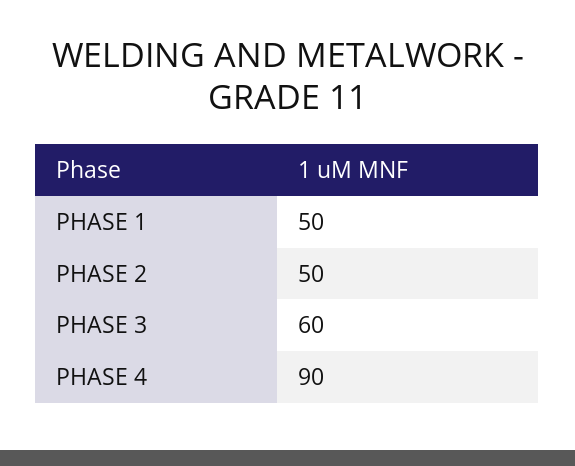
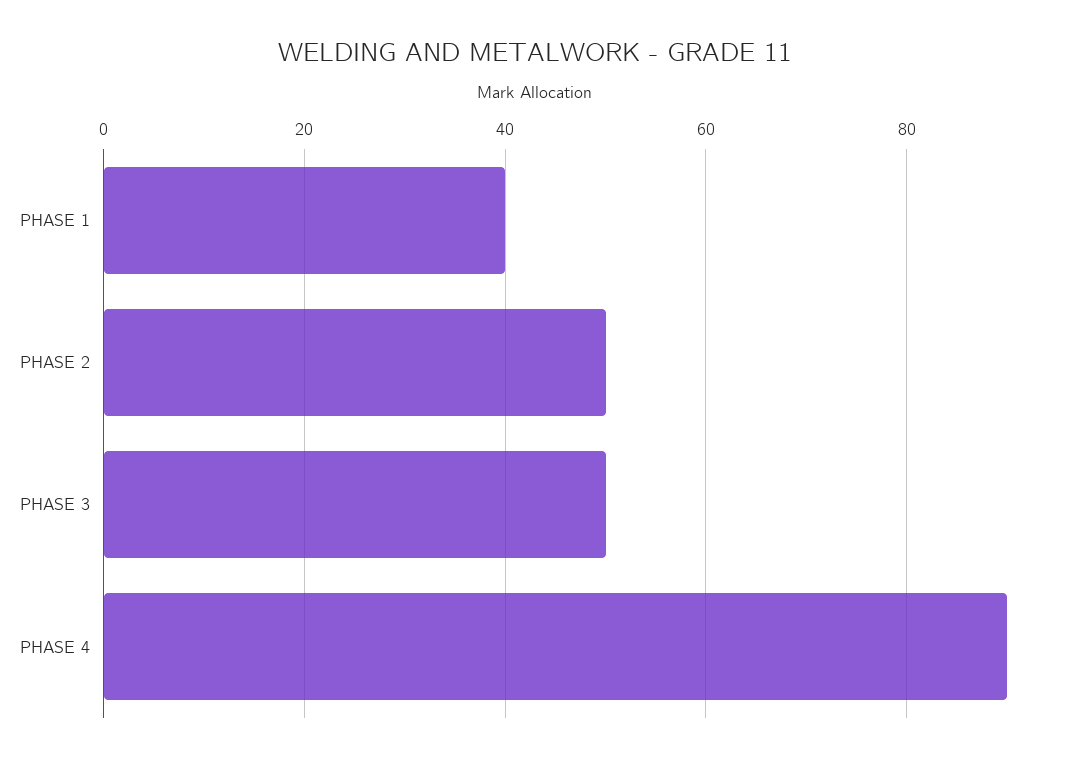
  {
-   "PHASE 1": 50,
+   "PHASE 1": 40,
    "PHASE 2": 50,
-   "PHASE 3": 60,
+   "PHASE 3": 50,
    "PHASE 4": 90
  }

